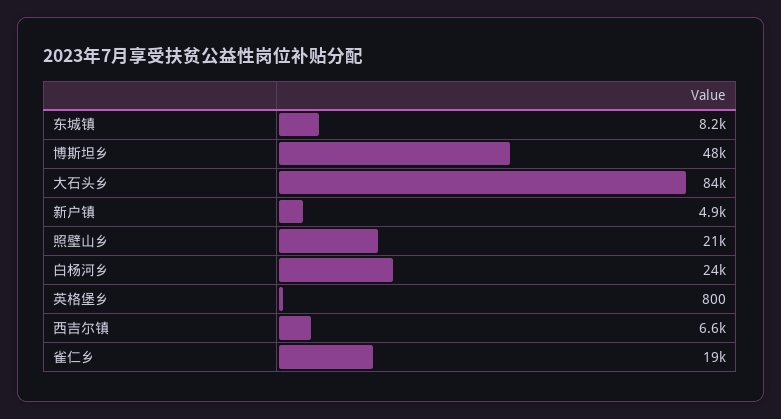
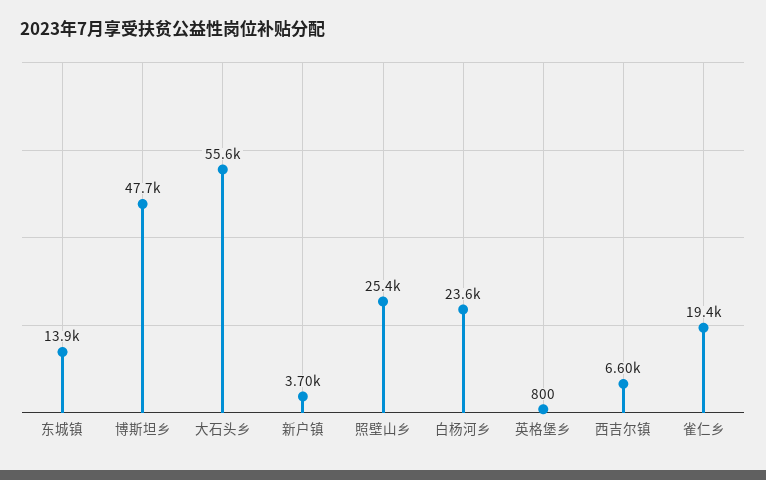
  {
-   "东城镇": 8200,
+   "东城镇": 13900,
    "博斯坦乡": 47700,
-   "大石头乡": 84000,
+   "大石头乡": 55600,
-   "新户镇": 4900,
+   "新户镇": 3700,
-   "照壁山乡": 21000,
+   "照壁山乡": 25400,
    "白杨河乡": 23600,
    "英格堡乡": 800,
    "西吉尔镇": 6600,
    "雀仁乡": 19400
  }

